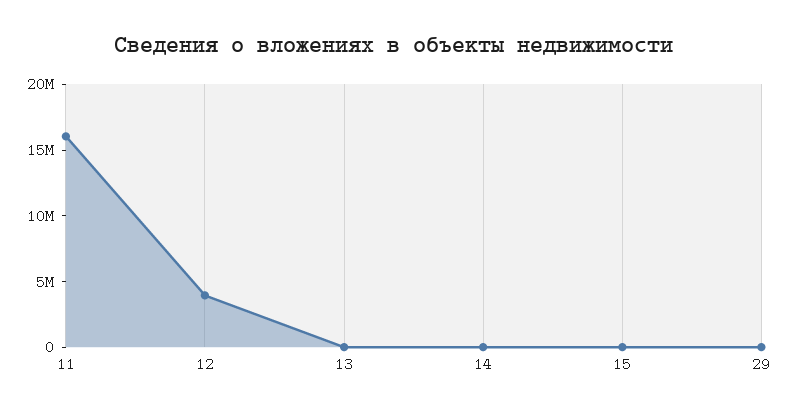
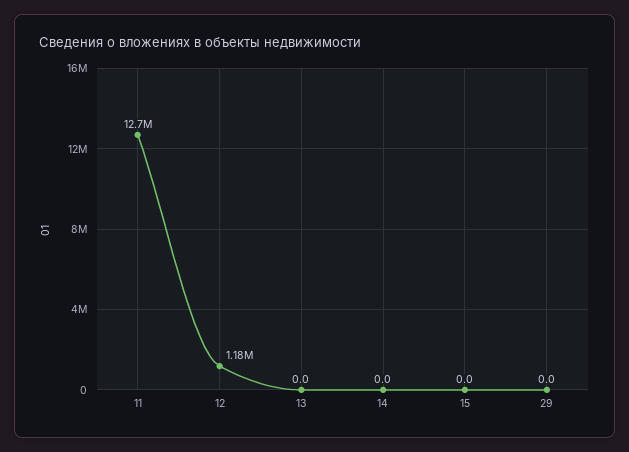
  {
-   "11": 16000000,
+   "11": 12700000,
-   "12": 4000000,
+   "12": 1180000,
    "13": 0,
    "14": 0,
    "15": 0,
    "29": 0
  }

